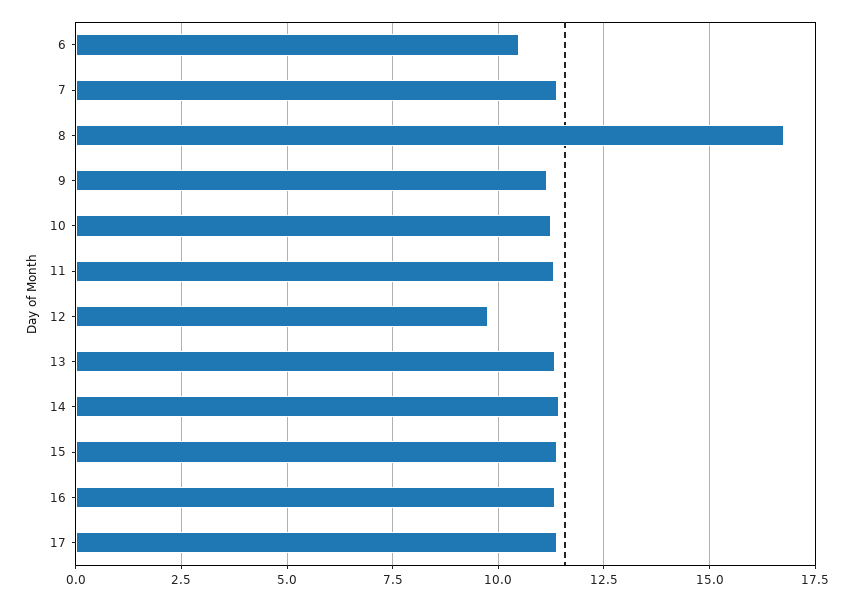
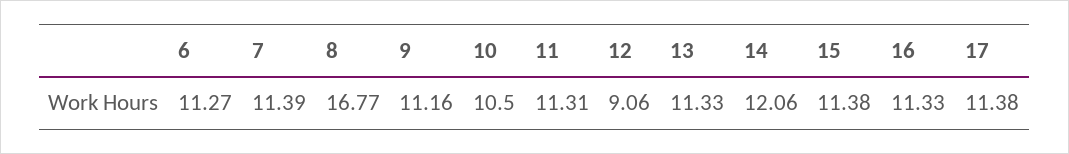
  {
-   "6": 10.5,
+   "6": 11.27,
    "7": 11.39,
    "8": 16.77,
    "9": 11.16,
-   "10": 11.25,
+   "10": 10.5,
    "11": 11.31,
-   "12": 9.75,
+   "12": 9.06,
    "13": 11.33,
-   "14": 11.5,
+   "14": 12.06,
    "15": 11.38,
    "16": 11.33,
    "17": 11.38
  }

